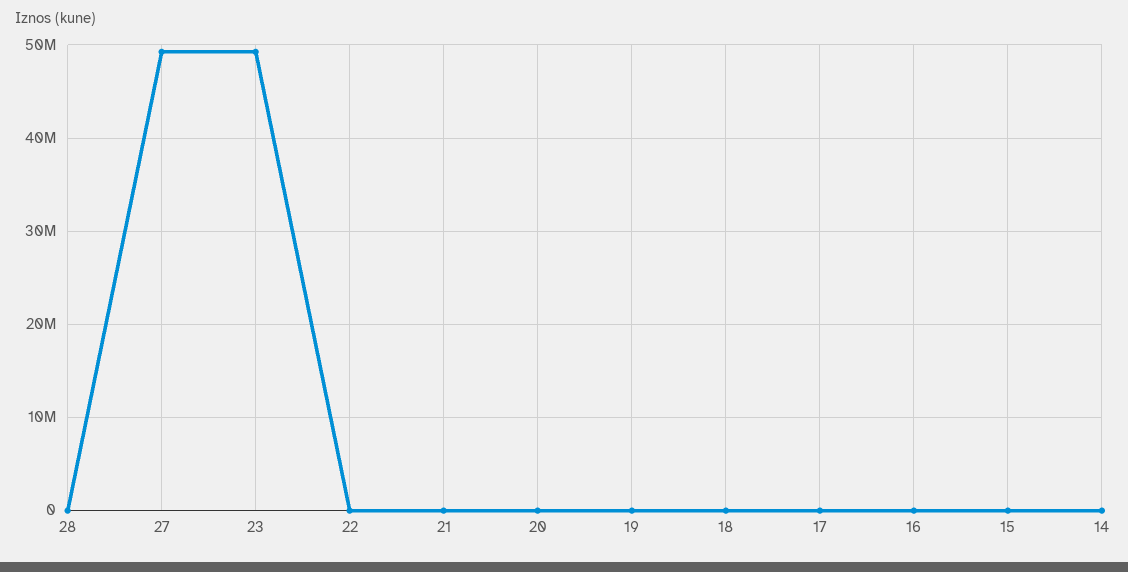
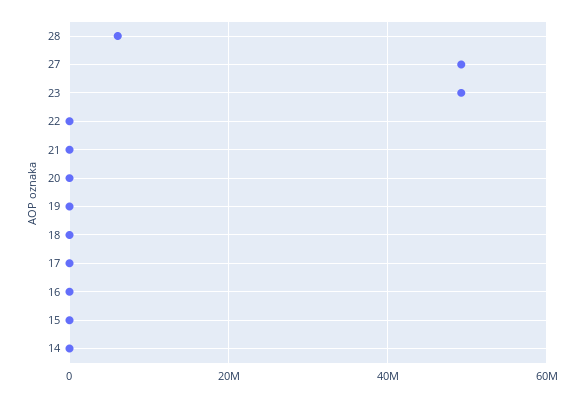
  {
-   "28": 0,
+   "28": 6000000,
    "27": 49000000,
    "23": 49000000,
    "22": 0,
    "21": 0,
    "20": 0,
    "19": 0,
    "18": 0,
    "17": 0,
    "16": 0,
    "15": 0,
    "14": 0
  }

